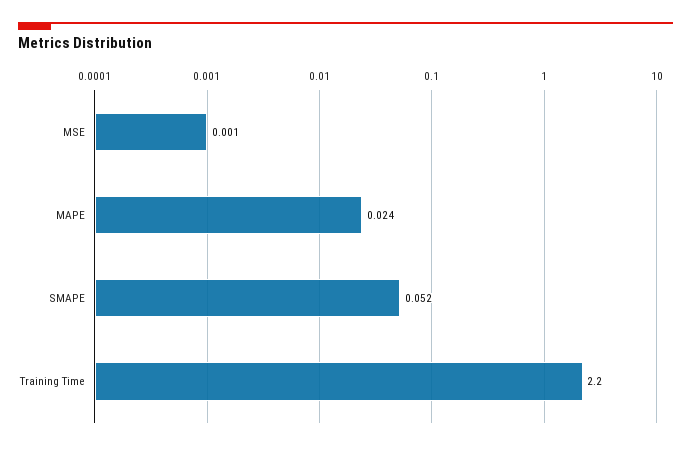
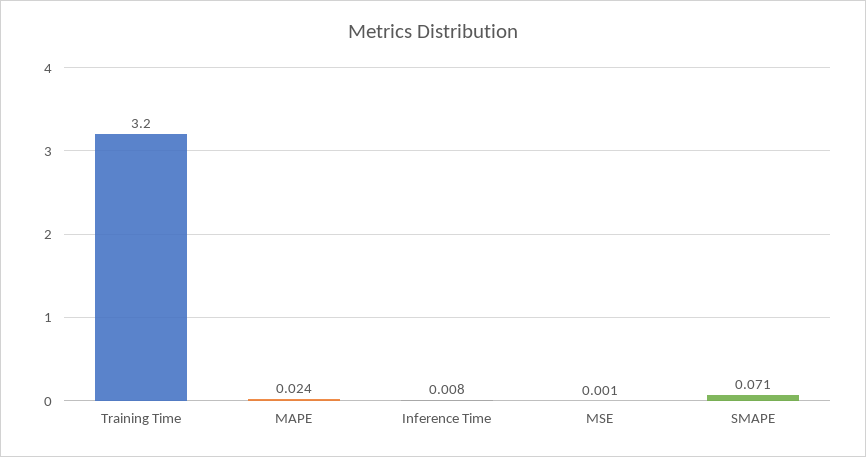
  {
    "MSE": 0.001,
    "MAPE": 0.024,
-   "SMAPE": 0.052,
+   "SMAPE": 0.071,
-   "Training Time": 2.2
+   "Training Time": 3.2,
+   "Inference Time": 0.008
  }

